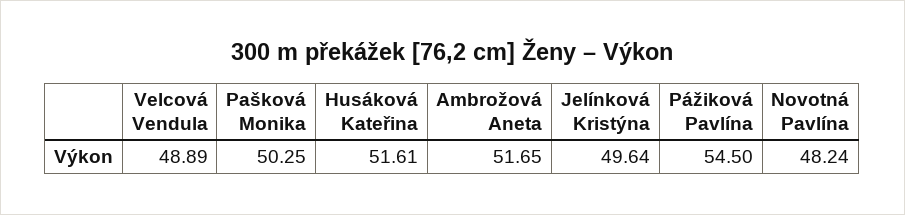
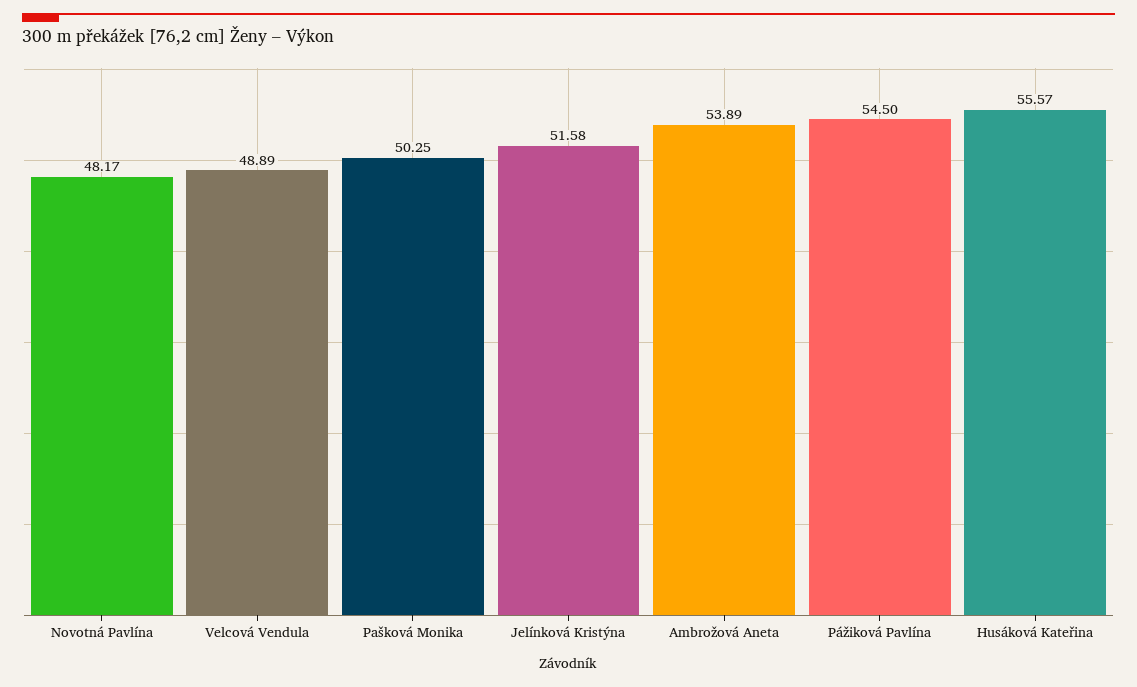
  {
    "Velcová Vendula": 48.89,
    "Pašková Monika": 50.25,
-   "Husáková Kateřina": 51.61,
+   "Husáková Kateřina": 55.57,
-   "Ambrožová Aneta": 51.65,
+   "Ambrožová Aneta": 53.89,
-   "Jelínková Kristýna": 49.64,
+   "Jelínková Kristýna": 51.58,
    "Pážiková Pavlína": 54.5,
-   "Novotná Pavlína": 48.24
+   "Novotná Pavlína": 48.17
  }

